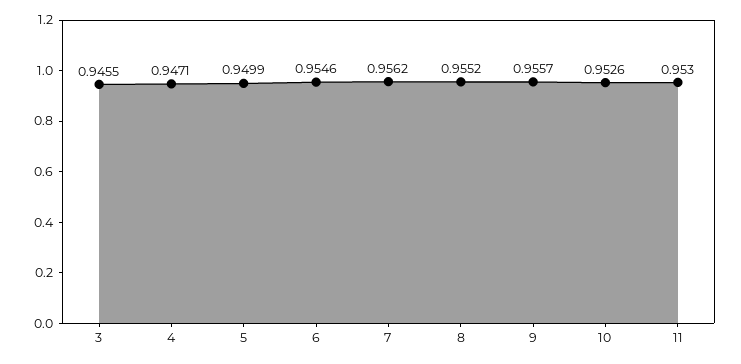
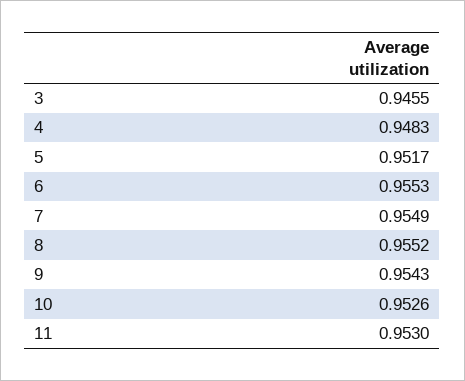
  {
    "3": 0.9455,
-   "4": 0.9471,
+   "4": 0.9483,
-   "5": 0.9499,
+   "5": 0.9517,
-   "6": 0.9546,
+   "6": 0.9553,
-   "7": 0.9562,
+   "7": 0.9549,
    "8": 0.9552,
-   "9": 0.9557,
+   "9": 0.9543,
    "10": 0.9526,
    "11": 0.953
  }

